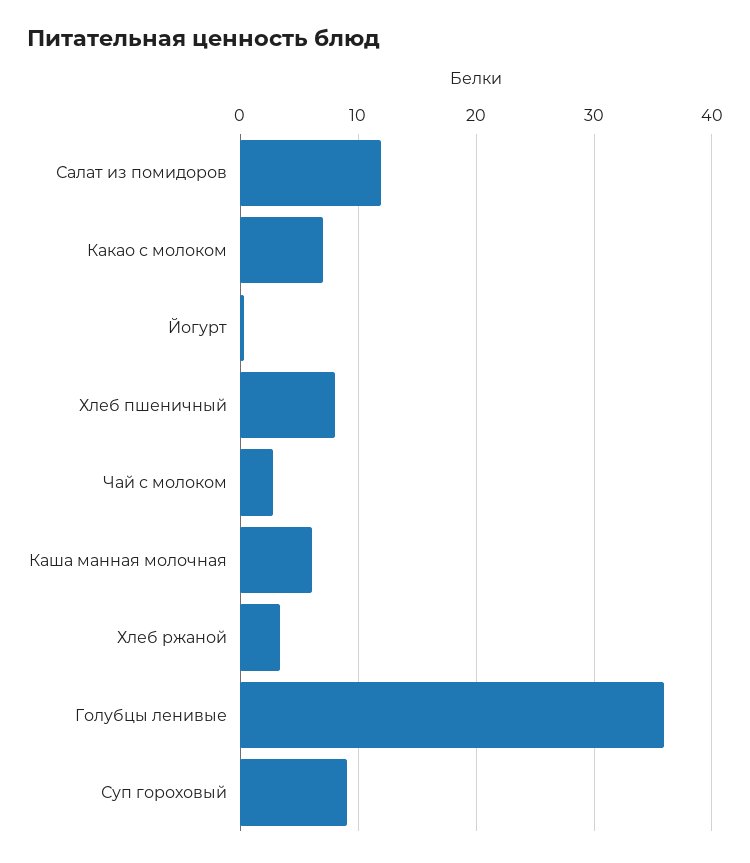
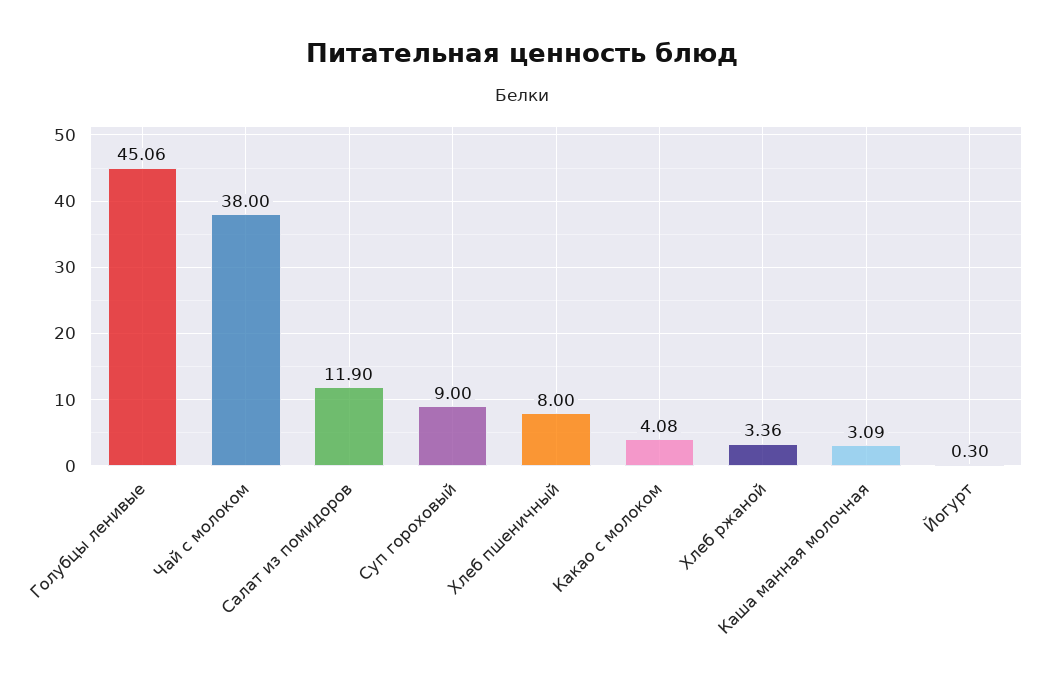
  {
    "Салат из помидоров": 11.9,
-   "Какао с молоком": 7,
+   "Какао с молоком": 4.08,
    "Йогурт": 0.3,
    "Хлеб пшеничный": 8,
-   "Чай с молоком": 3,
+   "Чай с молоком": 38,
-   "Каша манная молочная": 6,
+   "Каша манная молочная": 3.09,
    "Хлеб ржаной": 3.36,
-   "Голубцы ленивые": 36,
+   "Голубцы ленивые": 45.06,
    "Суп гороховый": 9
  }

